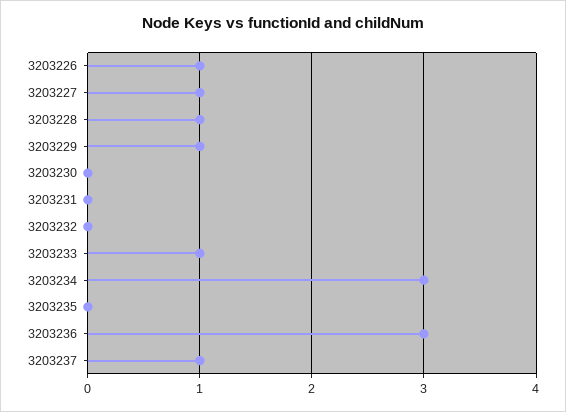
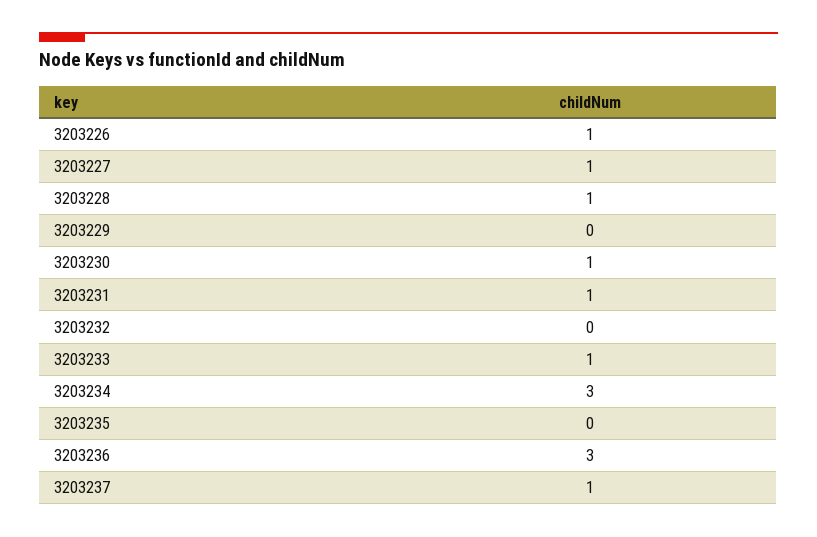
  {
    "3203226": 1,
    "3203227": 1,
    "3203228": 1,
-   "3203229": 1,
+   "3203229": 0,
-   "3203230": 0,
+   "3203230": 1,
-   "3203231": 0,
+   "3203231": 1,
    "3203232": 0,
    "3203233": 1,
    "3203234": 3,
    "3203235": 0,
    "3203236": 3,
    "3203237": 1
  }

